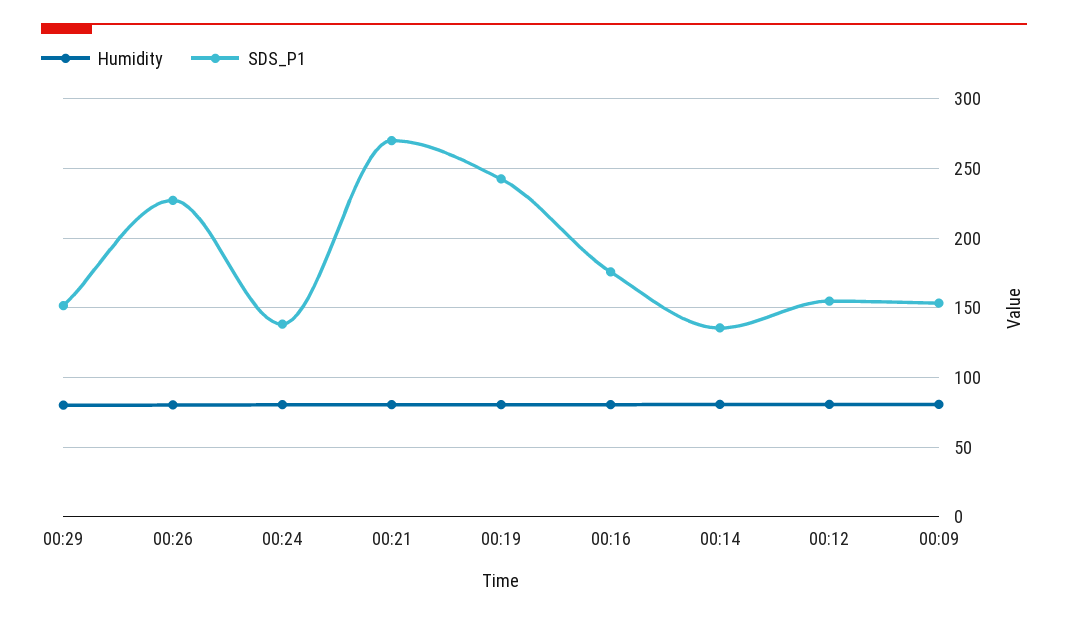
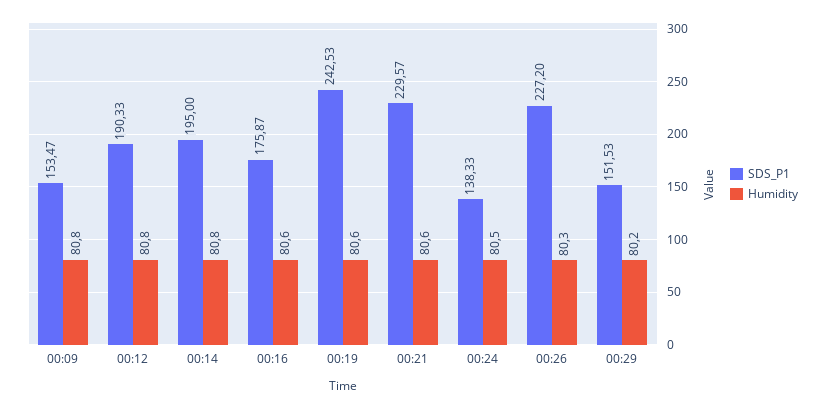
  {
    "Humidity": {
      "00:29": 80.2,
      "00:26": 80.3,
      "00:24": 80.5,
      "00:21": 80.6,
      "00:19": 80.6,
      "00:16": 80.6,
      "00:14": 80.8,
      "00:12": 80.8,
      "00:09": 80.8
    },
    "SDS_P1": {
      "00:29": 151.53,
      "00:26": 227.2,
      "00:24": 138.33,
-     "00:21": 270,
+     "00:21": 229.57,
      "00:19": 242.53,
      "00:16": 175.87,
-     "00:14": 135,
+     "00:14": 195,
-     "00:12": 155,
+     "00:12": 190.33,
      "00:09": 153.47
    }
  }

